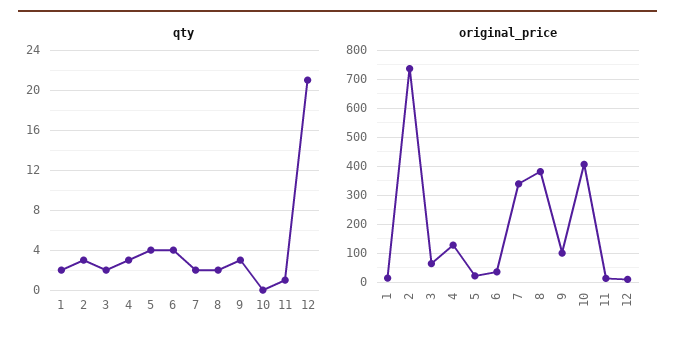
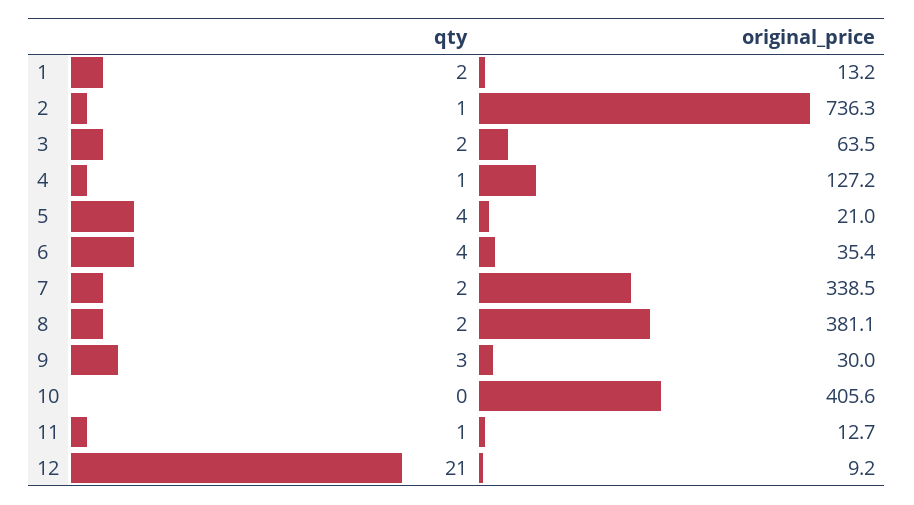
  {
    "qty": {
      "1": 2,
-     "2": 3,
+     "2": 1,
      "3": 2,
-     "4": 3,
+     "4": 1,
      "5": 4,
      "6": 4,
      "7": 2,
      "8": 2,
      "9": 3,
      "10": 0,
      "11": 1,
      "12": 21
    },
    "original_price": {
      "1": 13.2,
      "2": 736.3,
      "3": 63.5,
      "4": 127.2,
      "5": 21,
      "6": 35.4,
      "7": 338.5,
      "8": 381.1,
-     "9": 100,
+     "9": 30,
      "10": 405.6,
      "11": 12.7,
      "12": 9.2
    }
  }

